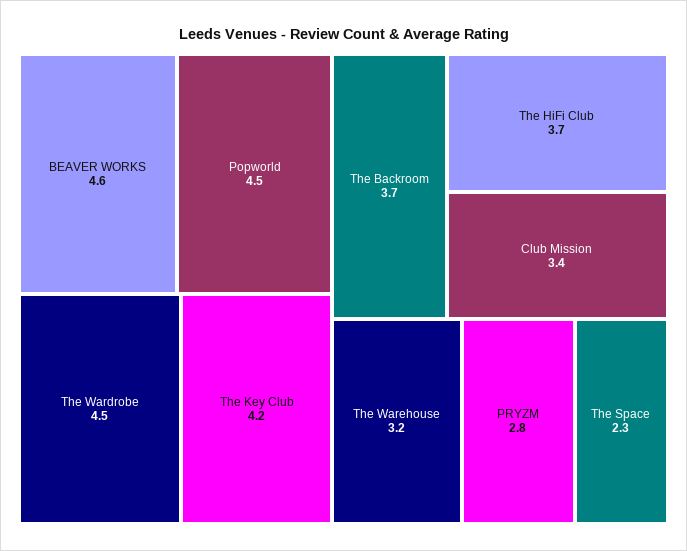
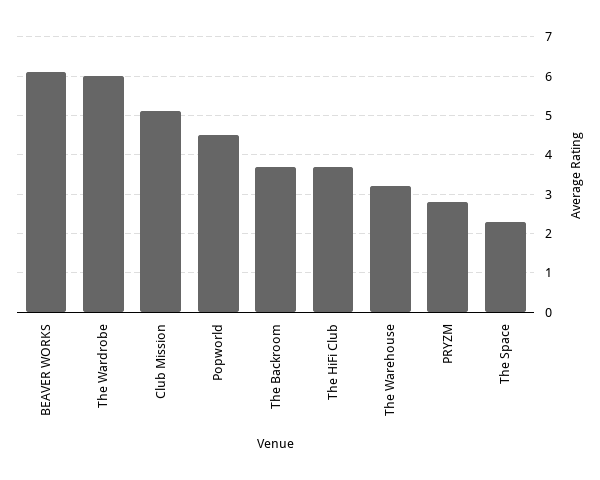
  {
-   "BEAVER WORKS": 4.6,
+   "BEAVER WORKS": 6,
    "Popworld": 4.5,
-   "The Wardrobe": 4.5,
+   "The Wardrobe": 6,
-   "The Key Club": 4.2,
    "The Backroom": 3.7,
    "The HiFi Club": 3.7,
-   "Club Mission": 3.4,
+   "Club Mission": 5,
    "The Warehouse": 3.2,
    "PRYZM": 2.8,
    "The Space": 2.3
  }

